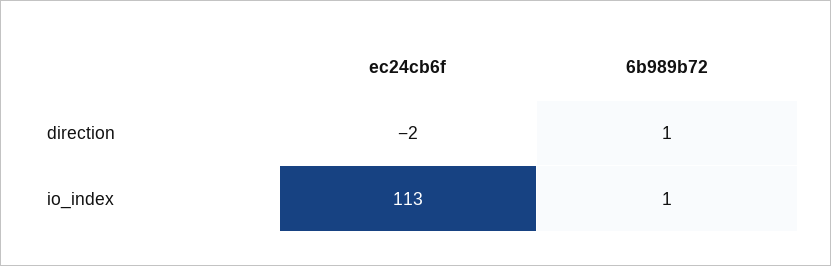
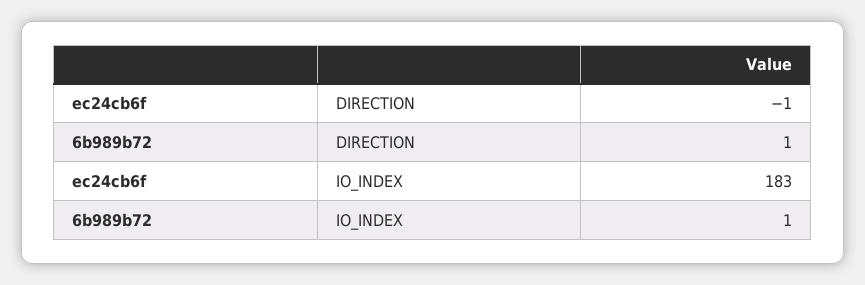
  {
    "ec24cb6f": {
-     "direction": -2,
+     "direction": -1,
-     "io_index": 113
+     "io_index": 183
    },
    "6b989b72": {
      "direction": 1,
      "io_index": 1
    }
  }

